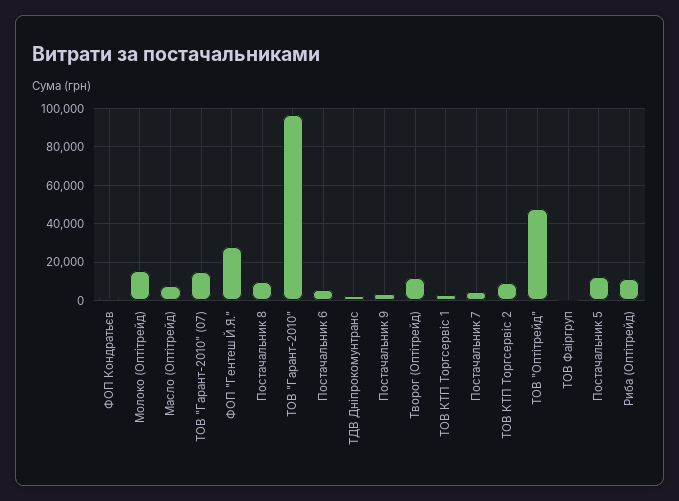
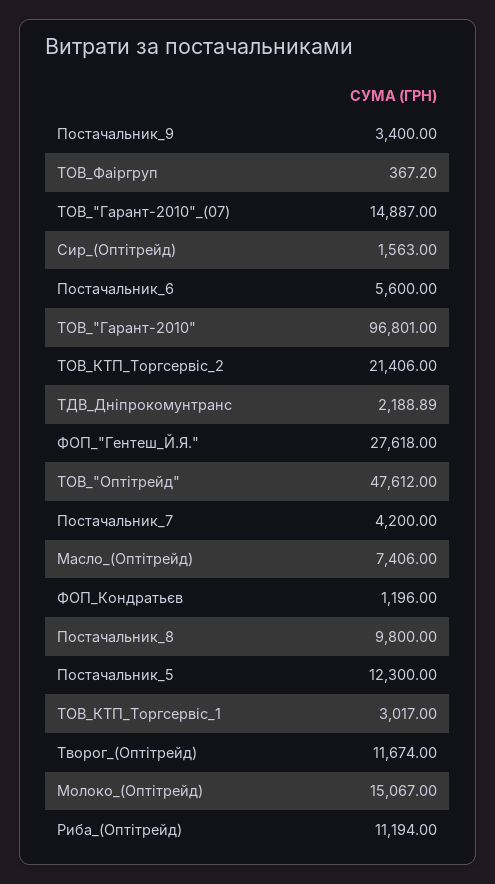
  {
    "ФОП Кондратьєв": 1196,
    "Молоко (Оптітрейд)": 15067,
    "Масло (Оптітрейд)": 7406,
    "ТОВ \"Гарант-2010\" (07)": 14887,
    "ФОП \"Гентеш Й.Я.\"": 27618,
    "Постачальник 8": 9800,
    "ТОВ \"Гарант-2010\"": 96801,
    "Постачальник 6": 5600,
    "ТДВ Дніпрокомунтранс": 2188.89,
    "Постачальник 9": 3400,
    "Творог (Оптітрейд)": 11674,
    "ТОВ КТП Торгсервіс 1": 3017,
    "Постачальник 7": 4200,
-   "ТОВ КТП Торгсервіс 2": 10000,
+   "ТОВ КТП Торгсервіс 2": 21406,
    "ТОВ \"Оптітрейд\"": 47612,
    "ТОВ Фаіргруп": 367.2,
    "Постачальник 5": 12300,
-   "Риба (Оптітрейд)": 11194
+   "Риба (Оптітрейд)": 11194,
+   "Сир_(Оптітрейд)": 1563
  }

